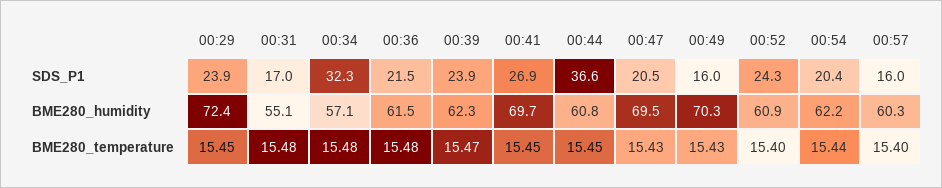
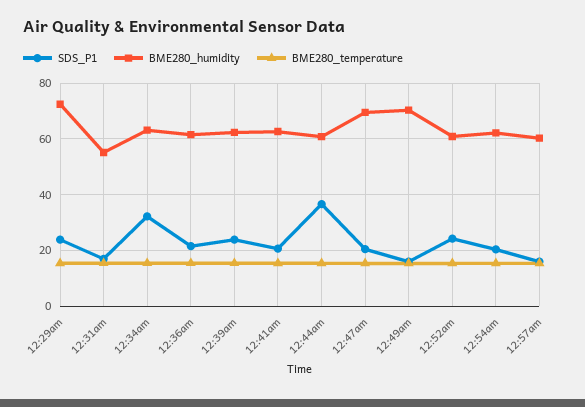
  {
    "SDS_P1": {
      "00:29": 23.9,
      "00:31": 17,
      "00:34": 32.3,
      "00:36": 21.5,
      "00:39": 23.9,
-     "00:41": 26.9,
+     "00:41": 20,
      "00:44": 36.6,
      "00:47": 20.5,
      "00:49": 16,
      "00:52": 24.3,
      "00:54": 20.4,
      "00:57": 16
    },
    "BME280_humidity": {
      "00:29": 72.4,
      "00:31": 55.1,
-     "00:34": 57.1,
+     "00:34": 62.5,
      "00:36": 61.5,
      "00:39": 62.3,
-     "00:41": 69.7,
+     "00:41": 62.5,
      "00:44": 60.8,
      "00:47": 69.5,
      "00:49": 70.3,
      "00:52": 60.9,
      "00:54": 62.2,
      "00:57": 60.3
    },
    "BME280_temperature": {
      "00:29": 15.45,
      "00:31": 15.48,
      "00:34": 15.48,
      "00:36": 15.48,
      "00:39": 15.47,
      "00:41": 15.45,
      "00:44": 15.45,
      "00:47": 15.43,
      "00:49": 15.43,
      "00:52": 15.4,
      "00:54": 15.44,
      "00:57": 15.4
    }
  }

